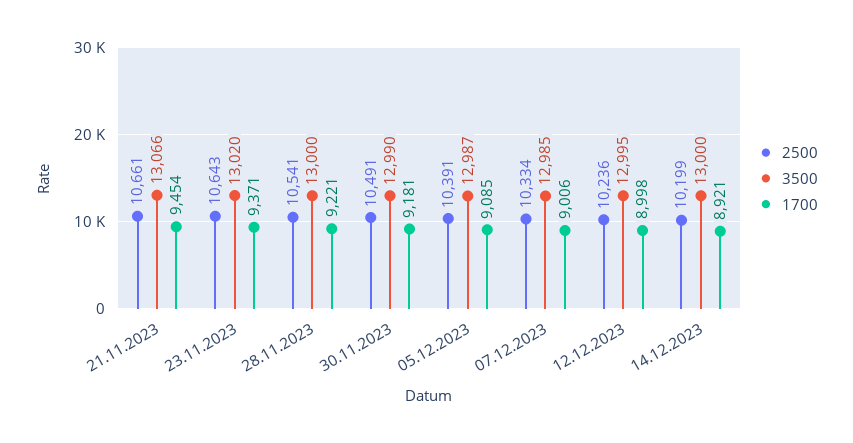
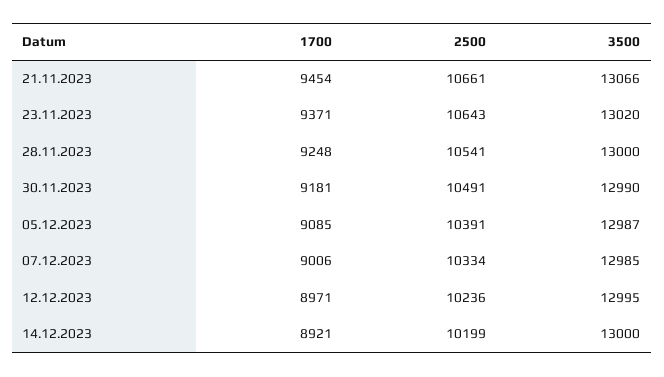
  {
    "2500": {
      "21.11.2023": 10661,
      "23.11.2023": 10643,
      "28.11.2023": 10541,
      "30.11.2023": 10491,
      "05.12.2023": 10391,
      "07.12.2023": 10334,
      "12.12.2023": 10236,
      "14.12.2023": 10199
    },
    "3500": {
      "21.11.2023": 13066,
      "23.11.2023": 13020,
      "28.11.2023": 13000,
      "30.11.2023": 12990,
      "05.12.2023": 12987,
      "07.12.2023": 12985,
      "12.12.2023": 12995,
      "14.12.2023": 13000
    },
    "1700": {
      "21.11.2023": 9454,
      "23.11.2023": 9371,
-     "28.11.2023": 9221,
+     "28.11.2023": 9248,
      "30.11.2023": 9181,
      "05.12.2023": 9085,
      "07.12.2023": 9006,
-     "12.12.2023": 8998,
+     "12.12.2023": 8971,
      "14.12.2023": 8921
    }
  }

